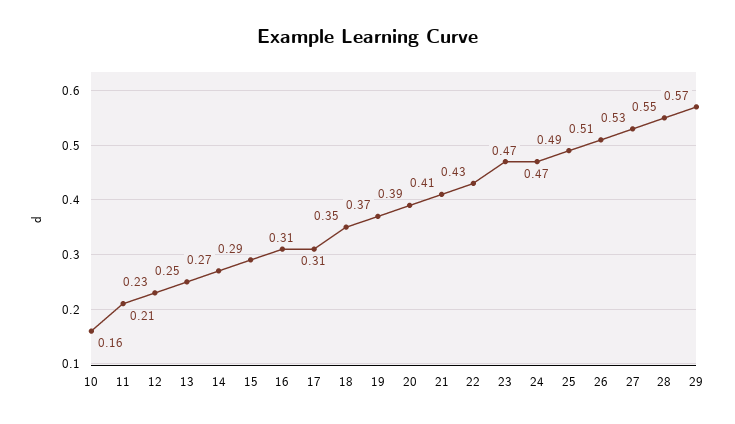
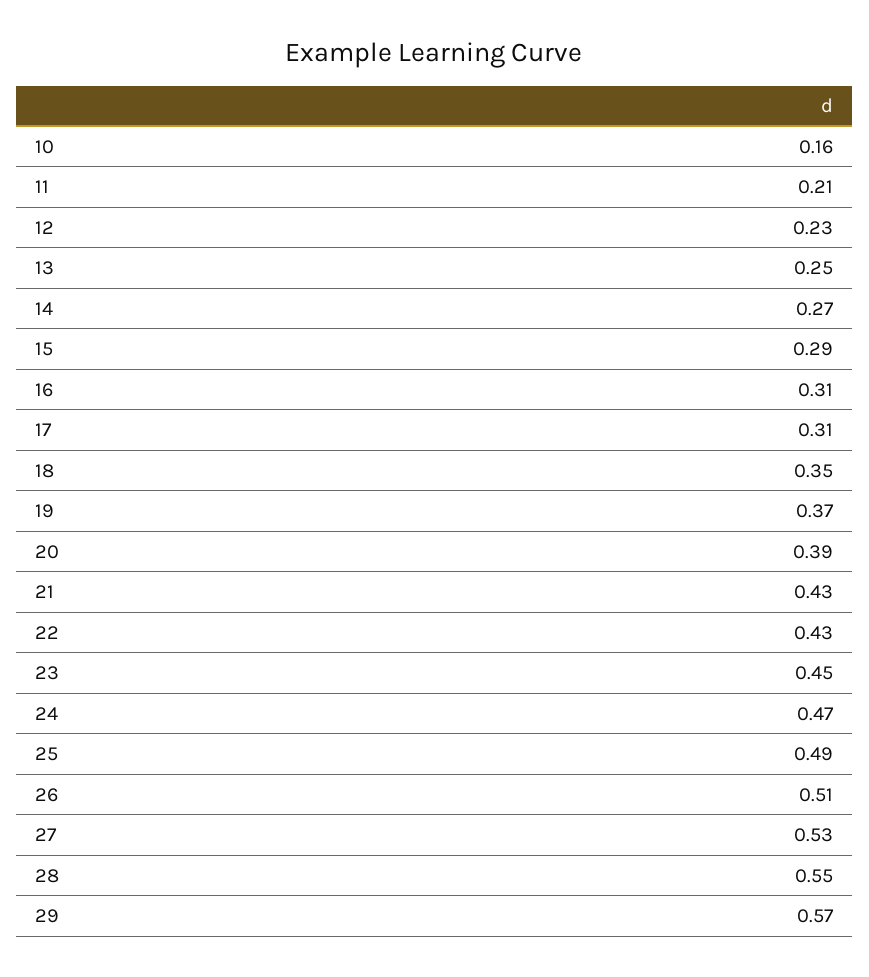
  {
    "10": 0.16,
    "11": 0.21,
    "12": 0.23,
    "13": 0.25,
    "14": 0.27,
    "15": 0.29,
    "16": 0.31,
    "17": 0.31,
    "18": 0.35,
    "19": 0.37,
    "20": 0.39,
-   "21": 0.41,
+   "21": 0.43,
    "22": 0.43,
-   "23": 0.47,
+   "23": 0.45,
    "24": 0.47,
    "25": 0.49,
    "26": 0.51,
    "27": 0.53,
    "28": 0.55,
    "29": 0.57
  }

